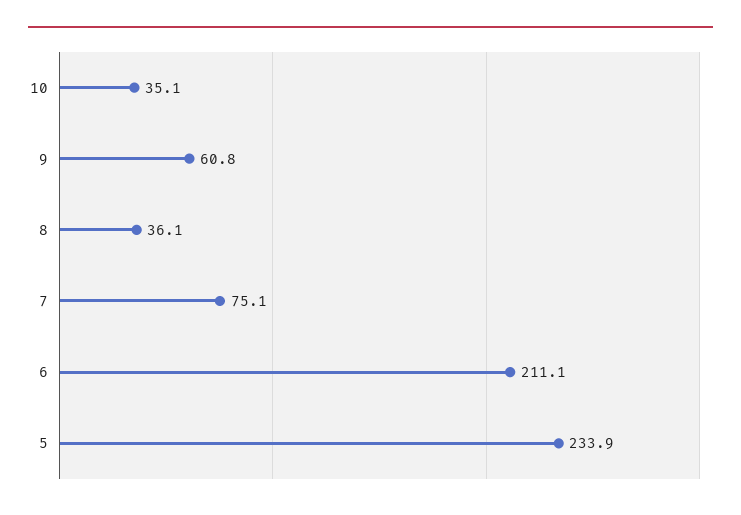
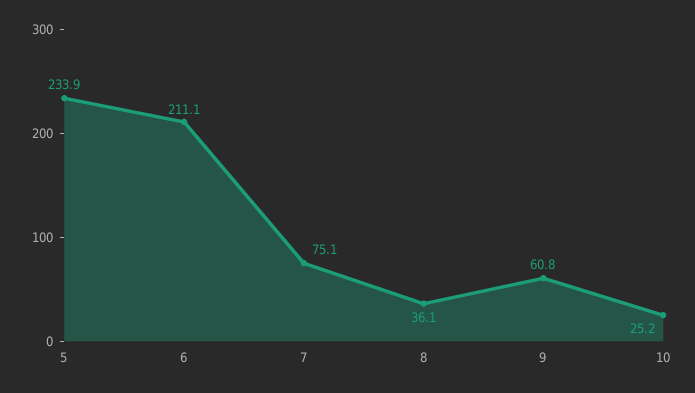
  {
-   "10": 35.1,
+   "10": 25.2,
    "9": 60.8,
    "8": 36.1,
    "7": 75.1,
    "6": 211.1,
    "5": 233.9
  }

